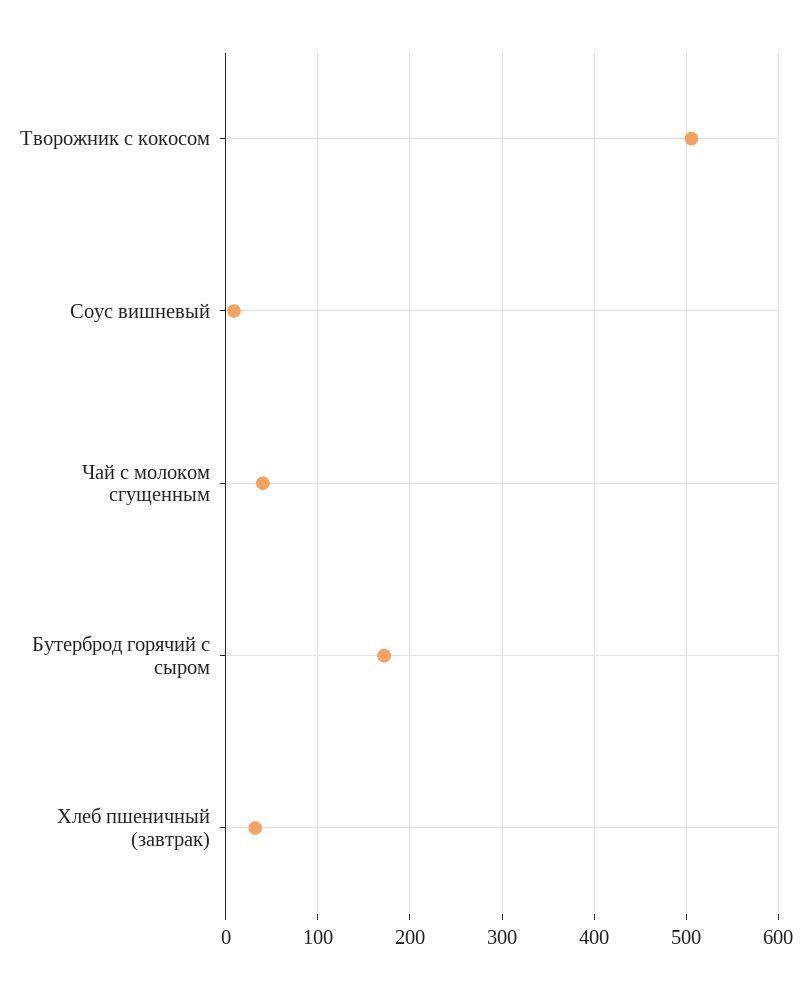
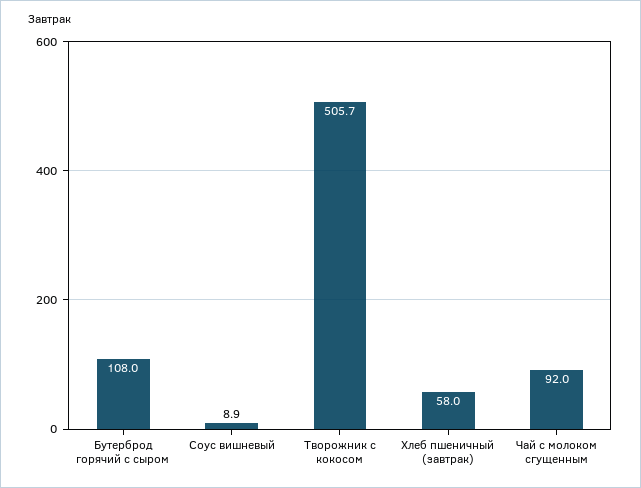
  {
    "Творожник с кокосом": 505.7,
    "Соус вишневый": 8.9,
-   "Чай с молоком сгущенным": 40,
+   "Чай с молоком сгущенным": 92,
-   "Бутерброд горячий с сыром": 170,
+   "Бутерброд горячий с сыром": 108,
-   "Хлеб пшеничный (завтрак)": 30
+   "Хлеб пшеничный (завтрак)": 58
  }

